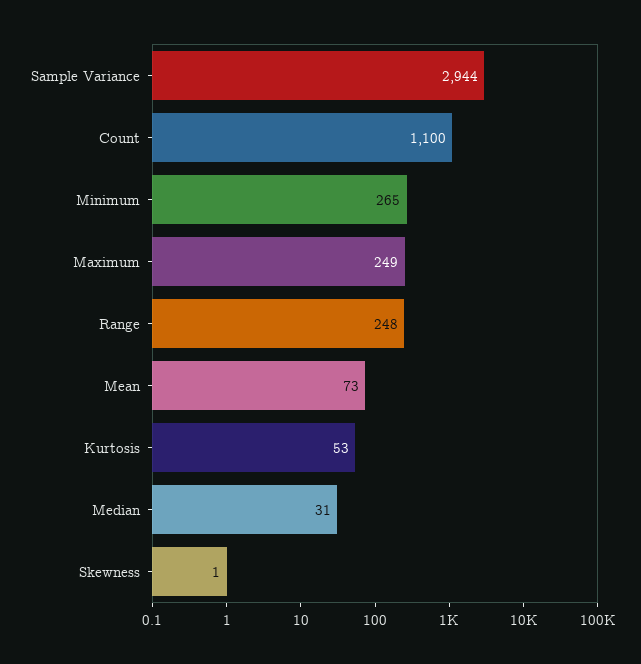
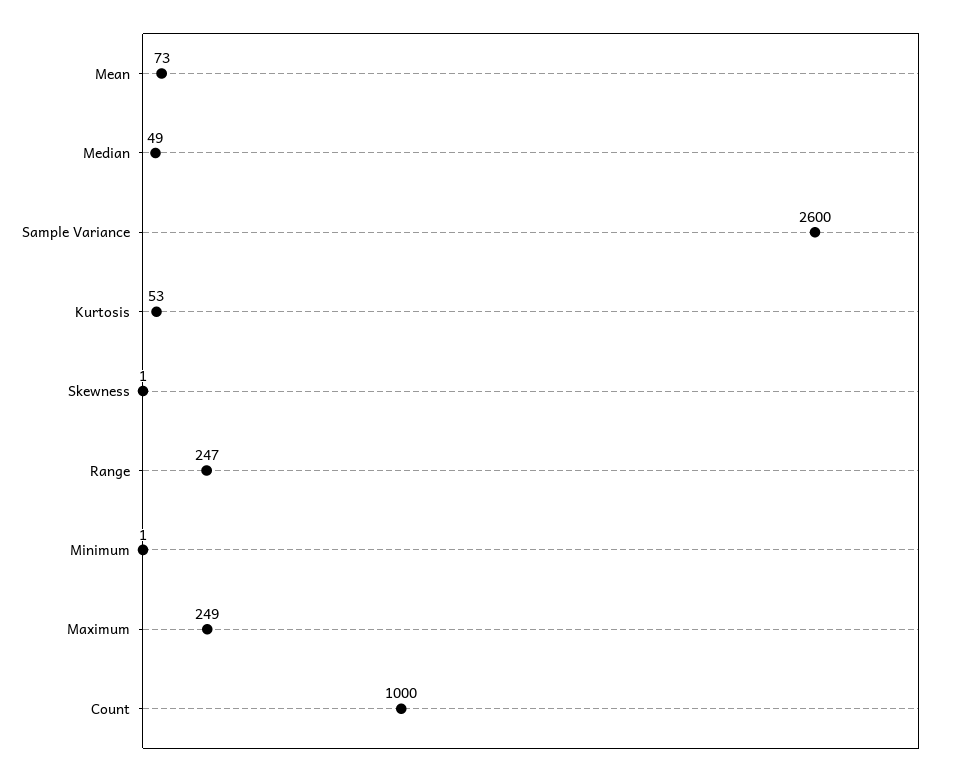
  {
-   "Sample Variance": 2944,
+   "Sample Variance": 2600,
-   "Count": 1100,
+   "Count": 1000,
-   "Minimum": 265,
+   "Minimum": 1,
    "Maximum": 249,
-   "Range": 248,
+   "Range": 247,
    "Mean": 73,
    "Kurtosis": 53,
-   "Median": 31,
+   "Median": 49,
    "Skewness": 1
  }

